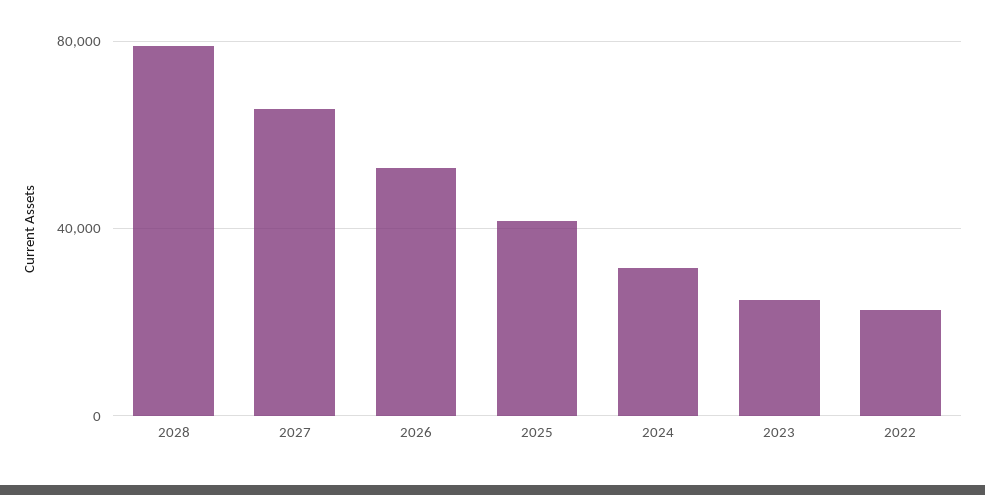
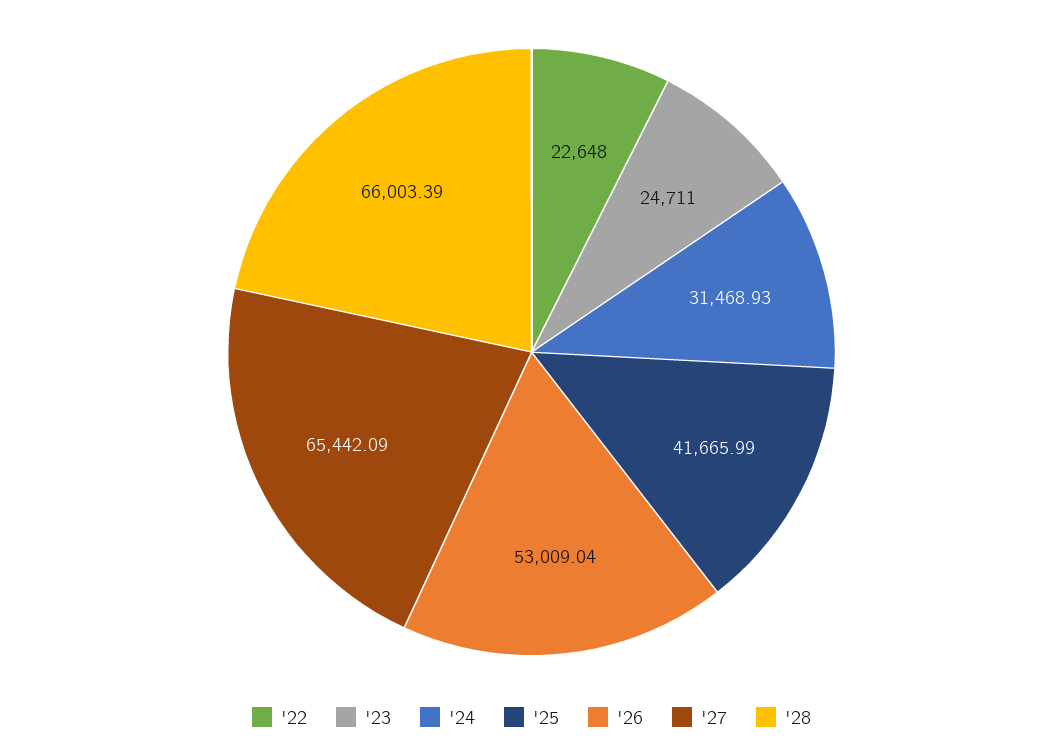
  {
-   "2028": 80000,
+   "2028": 66003.39,
    "2027": 65442.09,
    "2026": 53009.04,
    "2025": 41665.99,
    "2024": 31468.93,
    "2023": 24711,
    "2022": 22648
  }

